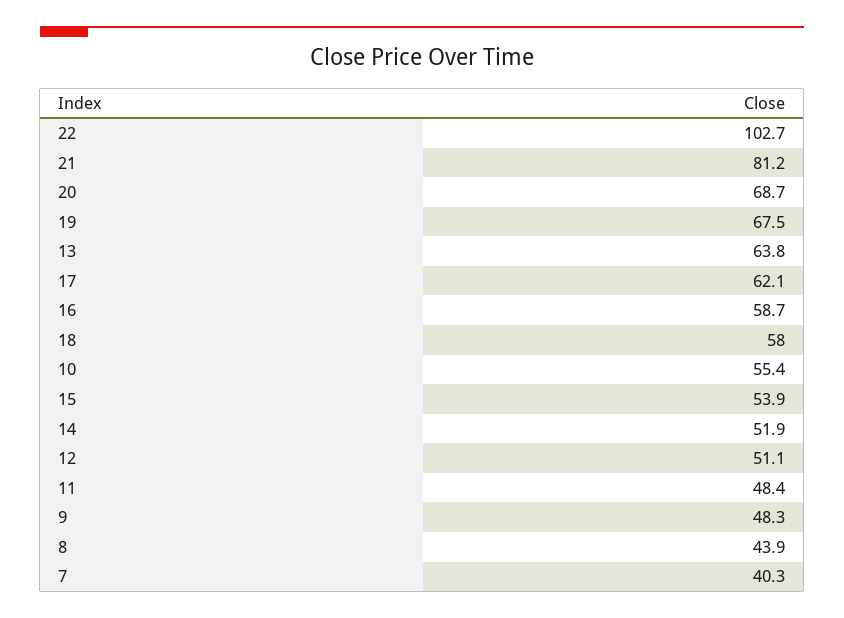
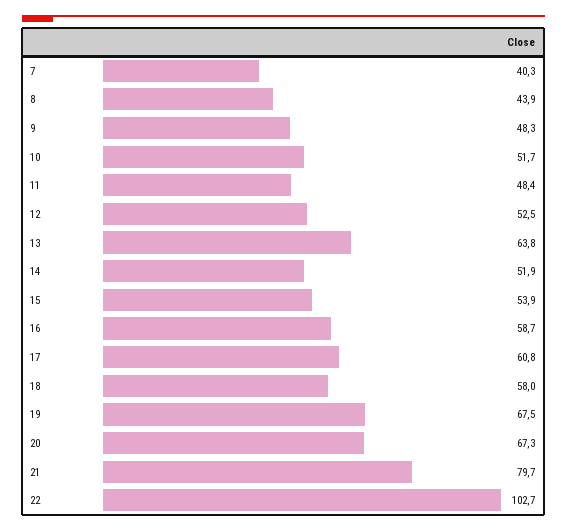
  {
    "22": 102.7,
-   "21": 81.2,
+   "21": 79.7,
-   "20": 68.7,
+   "20": 67.3,
    "19": 67.5,
    "13": 63.8,
-   "17": 62.1,
+   "17": 60.8,
    "16": 58.7,
    "18": 58,
-   "10": 55.4,
+   "10": 51.7,
    "15": 53.9,
    "14": 51.9,
-   "12": 51.1,
+   "12": 52.5,
    "11": 48.4,
    "9": 48.3,
    "8": 43.9,
    "7": 40.3
  }

